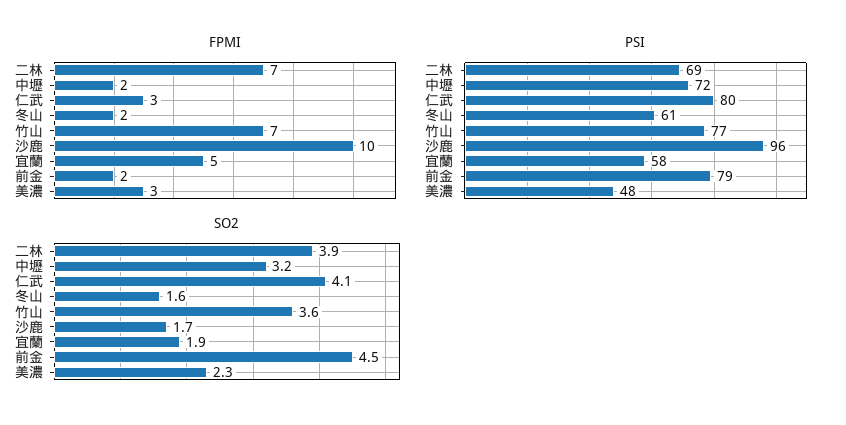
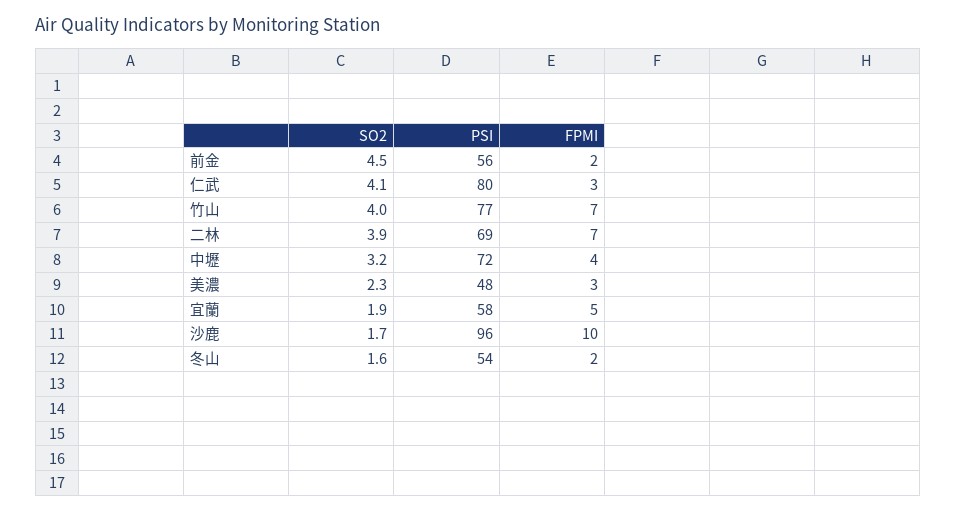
  {
    "FPMI": {
      "二林": 7,
-     "中壢": 2,
+     "中壢": 4,
      "仁武": 3,
      "冬山": 2,
      "竹山": 7,
      "沙鹿": 10,
      "宜蘭": 5,
      "前金": 2,
      "美濃": 3
    },
    "PSI": {
      "二林": 69,
      "中壢": 72,
      "仁武": 80,
-     "冬山": 61,
+     "冬山": 54,
      "竹山": 77,
      "沙鹿": 96,
      "宜蘭": 58,
-     "前金": 79,
+     "前金": 56,
      "美濃": 48
    },
    "SO2": {
      "二林": 3.9,
      "中壢": 3.2,
      "仁武": 4.1,
      "冬山": 1.6,
-     "竹山": 3.6,
+     "竹山": 4,
      "沙鹿": 1.7,
      "宜蘭": 1.9,
      "前金": 4.5,
      "美濃": 2.3
    }
  }

